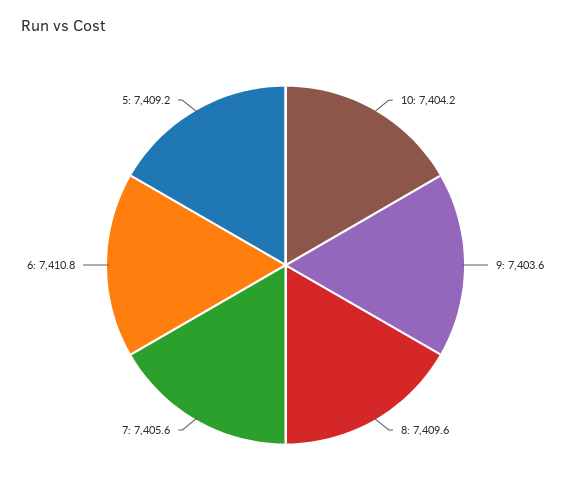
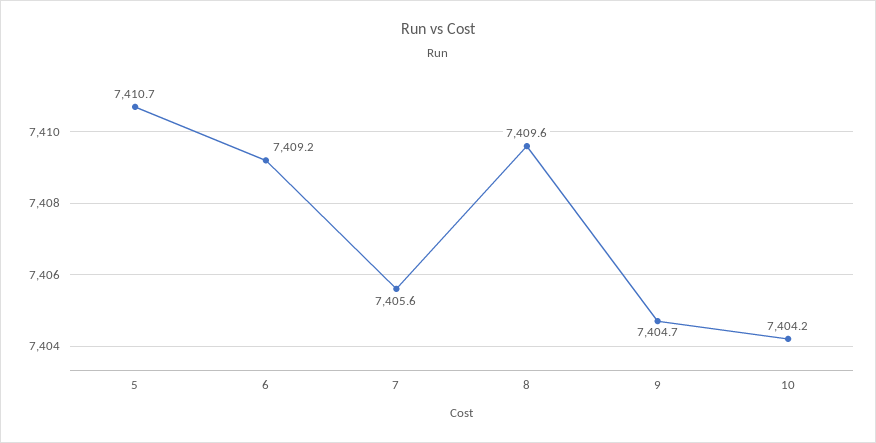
  {
    "10": 7404.2,
-   "9": 7403.6,
+   "9": 7404.7,
    "8": 7409.6,
    "7": 7405.6,
-   "6": 7410.8,
+   "6": 7409.2,
-   "5": 7409.2
+   "5": 7410.7
  }

